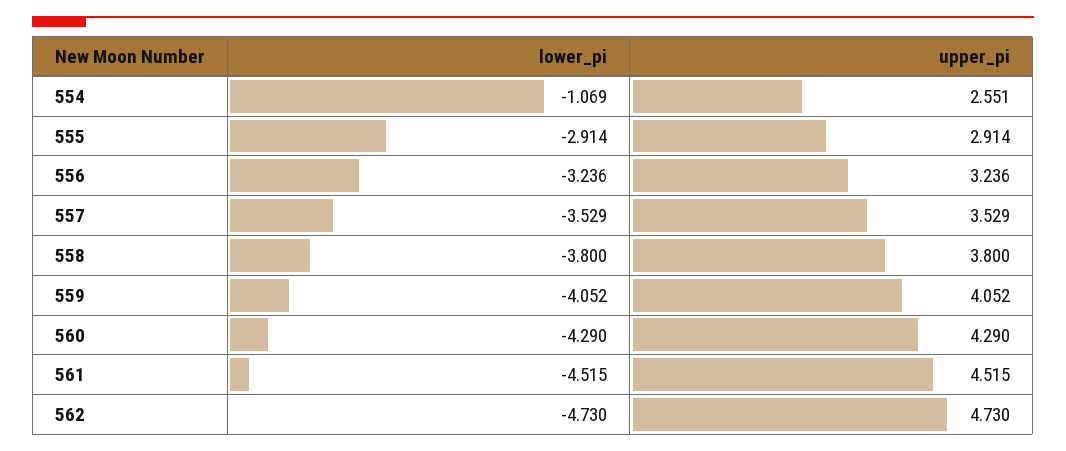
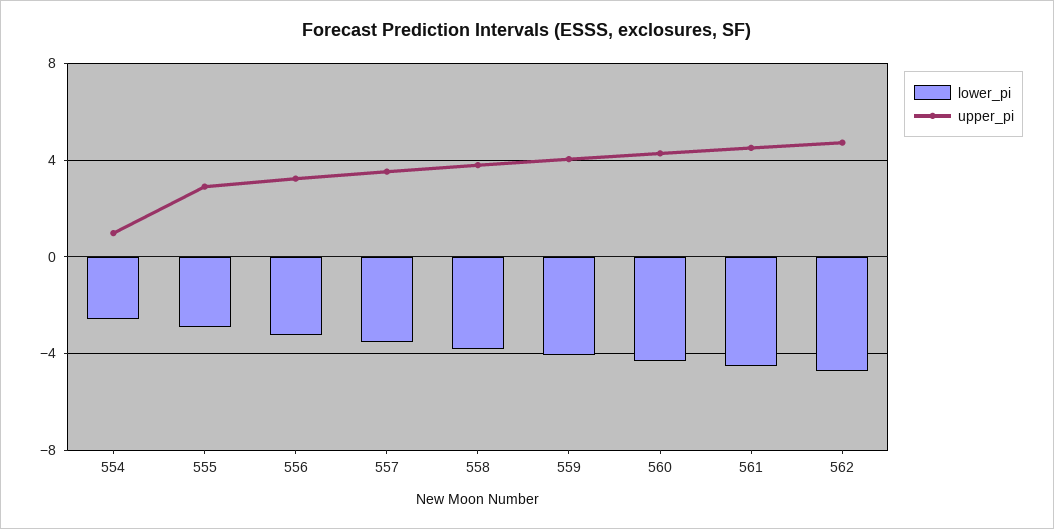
  {
    "lower_pi": {
-     "554": -1.069,
+     "554": -2.5,
      "555": -2.914,
      "556": -3.236,
      "557": -3.529,
      "558": -3.8,
      "559": -4.052,
      "560": -4.29,
      "561": -4.515,
      "562": -4.73
    },
    "upper_pi": {
-     "554": 2.551,
+     "554": 1,
      "555": 2.914,
      "556": 3.236,
      "557": 3.529,
      "558": 3.8,
      "559": 4.052,
      "560": 4.29,
      "561": 4.515,
      "562": 4.73
    }
  }

